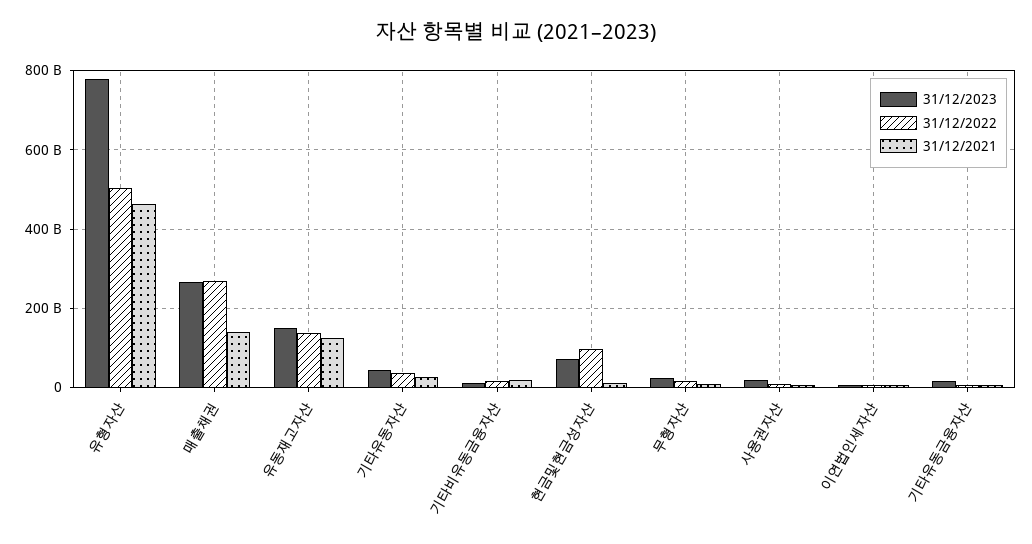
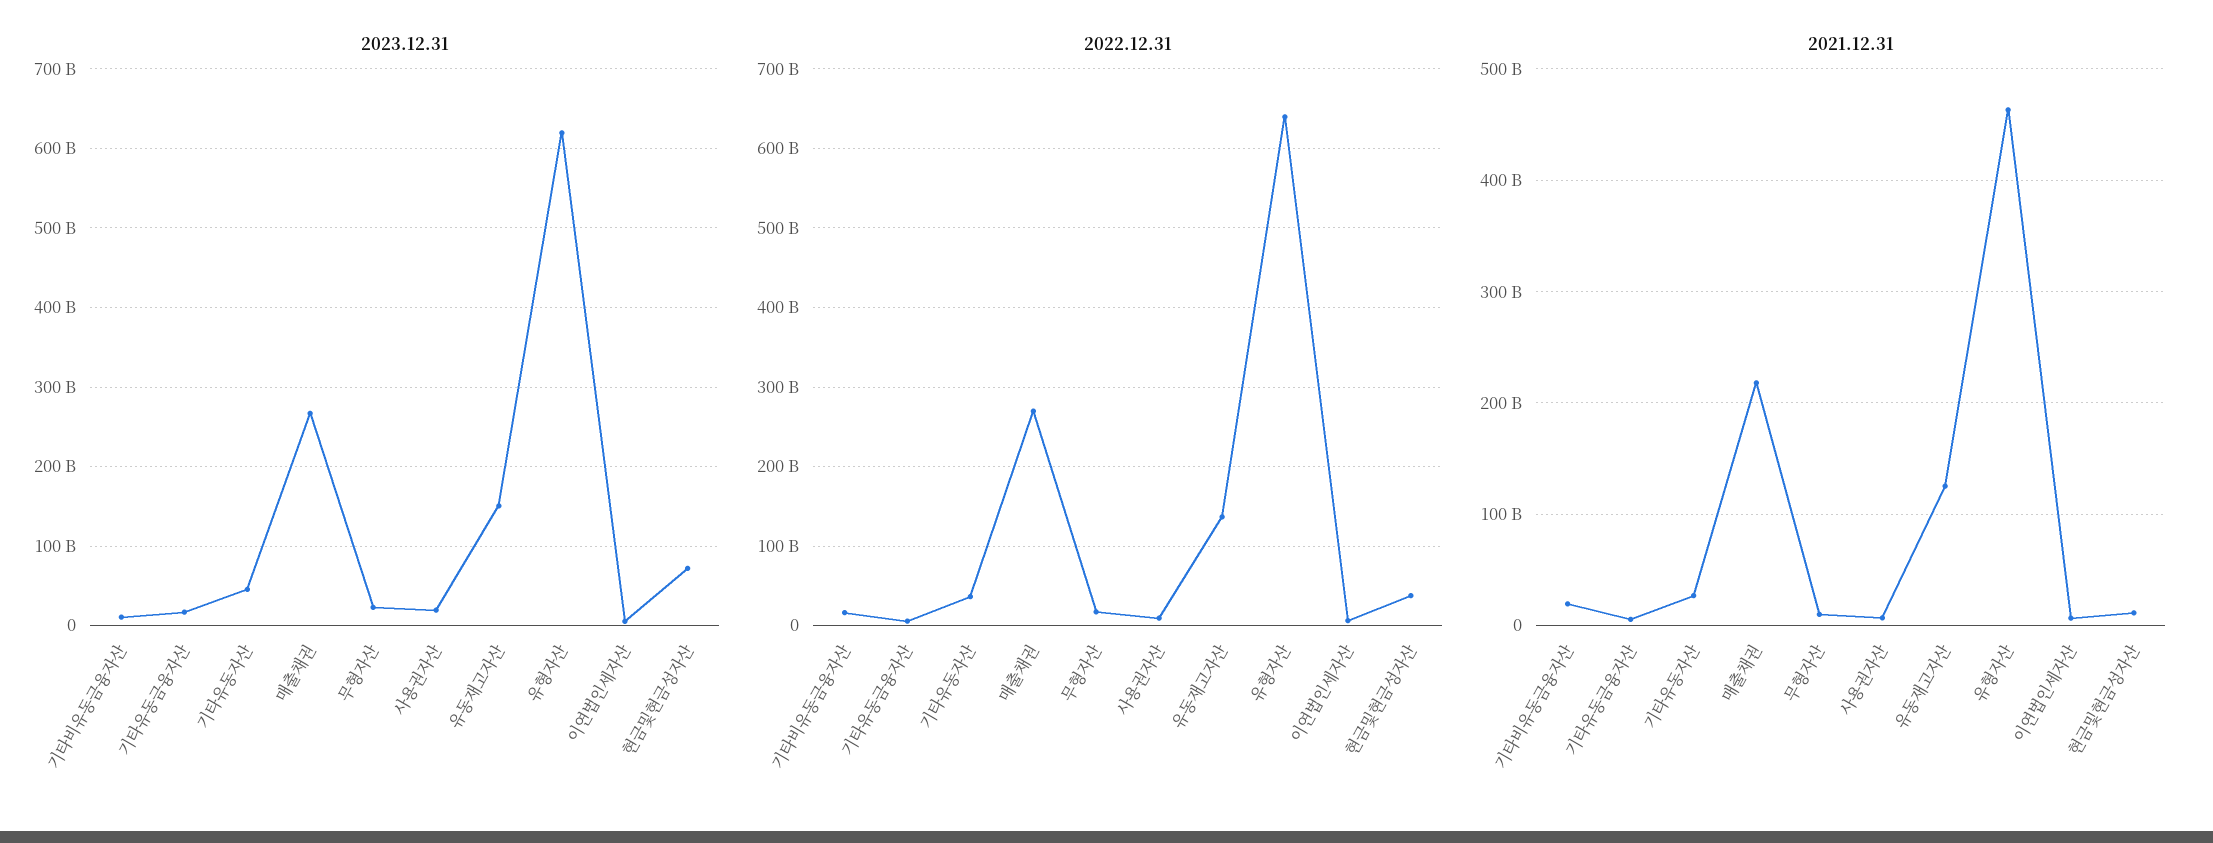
  {
    "31/12/2023": {
-     "유형자산": 780000000000,
+     "유형자산": 620000000000,
      "매출채권": 270000000000,
      "유동재고자산": 150000000000,
      "기타유동자산": 50000000000,
      "기타비유동금융자산": 10000000000,
      "현금및현금성자산": 70000000000,
      "무형자산": 20000000000,
      "사용권자산": 20000000000,
      "이연법인세자산": 10000000000,
      "기타유동금융자산": 20000000000
    },
    "31/12/2022": {
-     "유형자산": 500000000000,
+     "유형자산": 640000000000,
      "매출채권": 270000000000,
      "유동재고자산": 140000000000,
      "기타유동자산": 40000000000,
      "기타비유동금융자산": 20000000000,
-     "현금및현금성자산": 100000000000,
+     "현금및현금성자산": 40000000000,
      "무형자산": 20000000000,
      "사용권자산": 10000000000,
      "이연법인세자산": 10000000000,
      "기타유동금융자산": 10000000000
    },
    "31/12/2021": {
      "유형자산": 460000000000,
-     "매출채권": 140000000000,
+     "매출채권": 220000000000,
      "유동재고자산": 130000000000,
      "기타유동자산": 30000000000,
      "기타비유동금융자산": 20000000000,
      "현금및현금성자산": 10000000000,
      "무형자산": 10000000000,
      "사용권자산": 10000000000,
      "이연법인세자산": 10000000000,
      "기타유동금융자산": 10000000000
    }
  }

